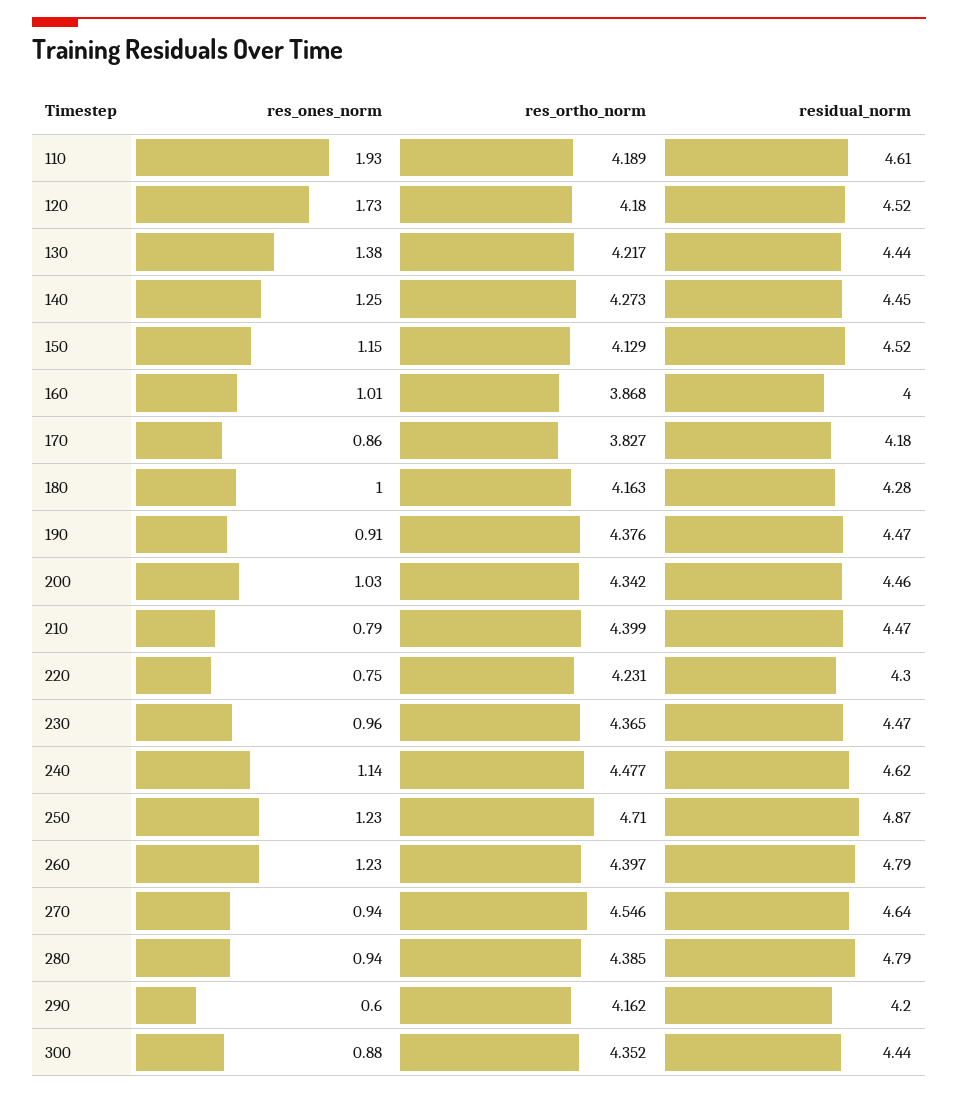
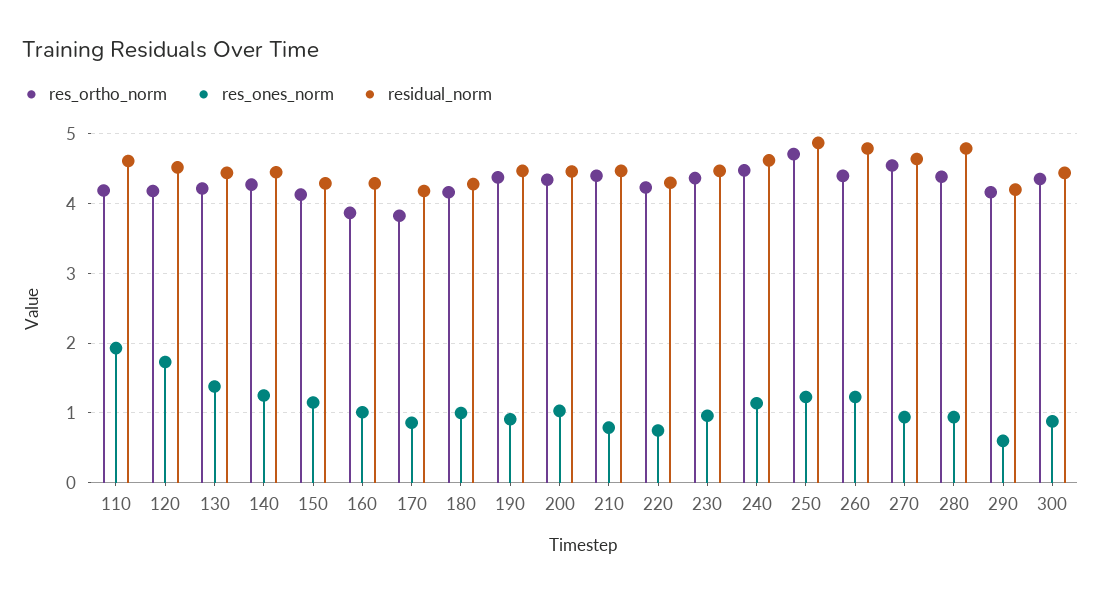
  {
    "res_ones_norm": {
      "110": 1.93,
      "120": 1.73,
      "130": 1.38,
      "140": 1.25,
      "150": 1.15,
      "160": 1.01,
      "170": 0.86,
      "180": 1,
      "190": 0.91,
      "200": 1.03,
      "210": 0.79,
      "220": 0.75,
      "230": 0.96,
      "240": 1.14,
      "250": 1.23,
      "260": 1.23,
      "270": 0.94,
      "280": 0.94,
      "290": 0.6,
      "300": 0.88
    },
    "res_ortho_norm": {
      "110": 4.189,
      "120": 4.18,
      "130": 4.217,
      "140": 4.273,
      "150": 4.129,
      "160": 3.868,
      "170": 3.827,
      "180": 4.163,
      "190": 4.376,
      "200": 4.342,
      "210": 4.399,
      "220": 4.231,
      "230": 4.365,
      "240": 4.477,
      "250": 4.71,
      "260": 4.397,
      "270": 4.546,
      "280": 4.385,
      "290": 4.162,
      "300": 4.352
    },
    "residual_norm": {
      "110": 4.61,
      "120": 4.52,
      "130": 4.44,
      "140": 4.45,
-     "150": 4.52,
+     "150": 4.3,
-     "160": 4,
+     "160": 4.3,
      "170": 4.18,
      "180": 4.28,
      "190": 4.47,
      "200": 4.46,
      "210": 4.47,
      "220": 4.3,
      "230": 4.47,
      "240": 4.62,
      "250": 4.87,
      "260": 4.79,
      "270": 4.64,
      "280": 4.79,
      "290": 4.2,
      "300": 4.44
    }
  }

